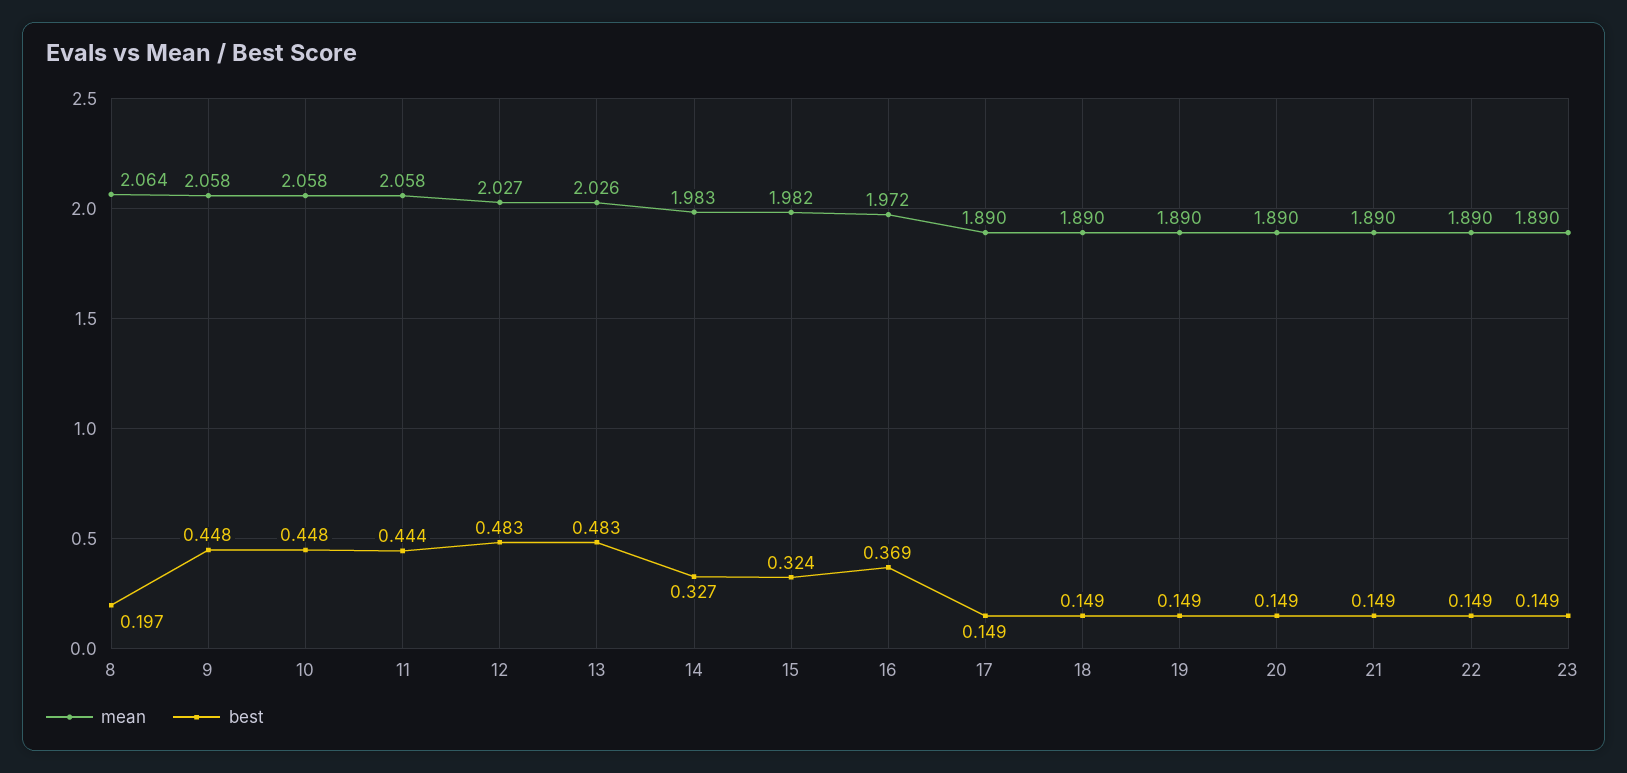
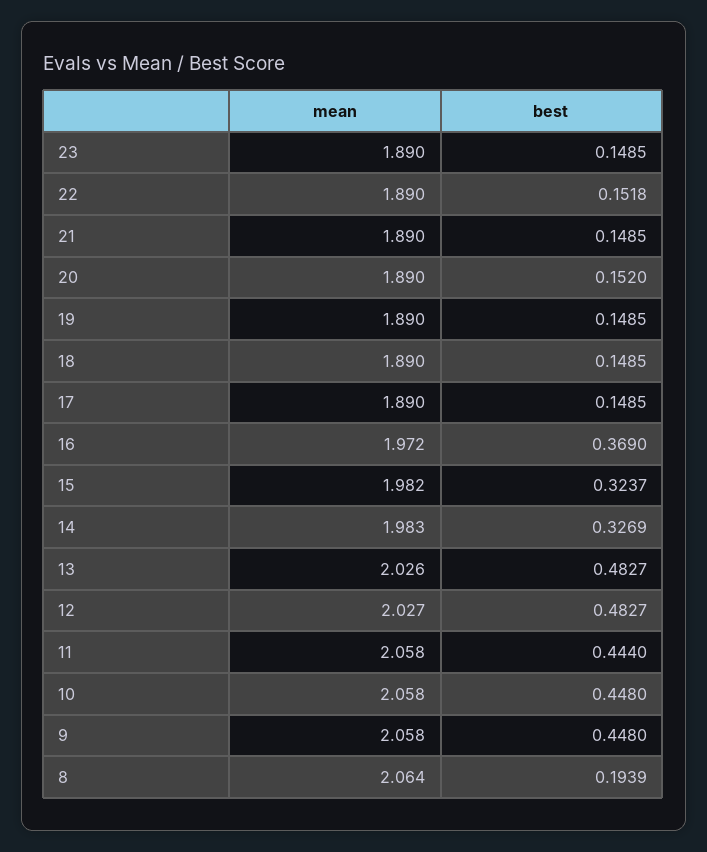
  {
    "mean": {
      "8": 2.064,
      "9": 2.058,
      "10": 2.058,
      "11": 2.058,
      "12": 2.027,
      "13": 2.026,
      "14": 1.983,
      "15": 1.982,
      "16": 1.972,
      "17": 1.89,
      "18": 1.89,
      "19": 1.89,
      "20": 1.89,
      "21": 1.89,
      "22": 1.89,
      "23": 1.89
    },
    "best": {
-     "8": 0.197,
+     "8": 0.1939,
      "9": 0.448,
      "10": 0.448,
      "11": 0.444,
      "12": 0.4827,
      "13": 0.4827,
      "14": 0.3269,
      "15": 0.3237,
      "16": 0.369,
      "17": 0.1485,
      "18": 0.1485,
      "19": 0.1485,
-     "20": 0.149,
+     "20": 0.152,
      "21": 0.1485,
-     "22": 0.149,
+     "22": 0.1518,
      "23": 0.1485
    }
  }

